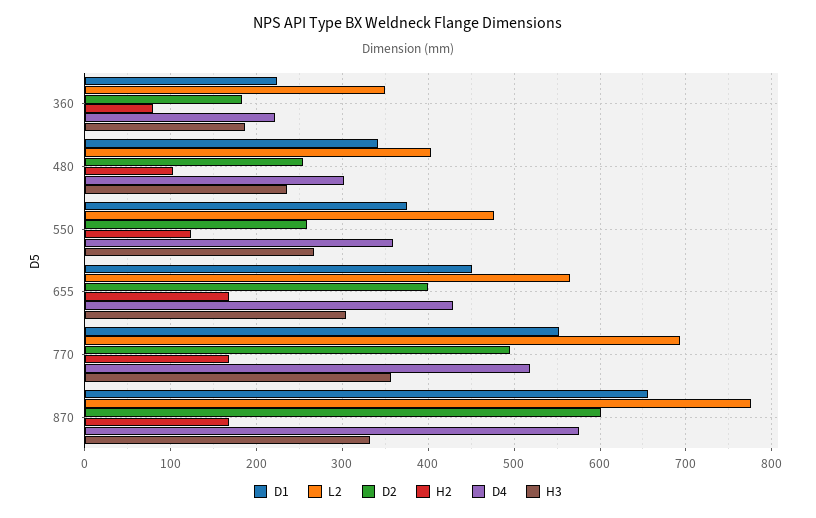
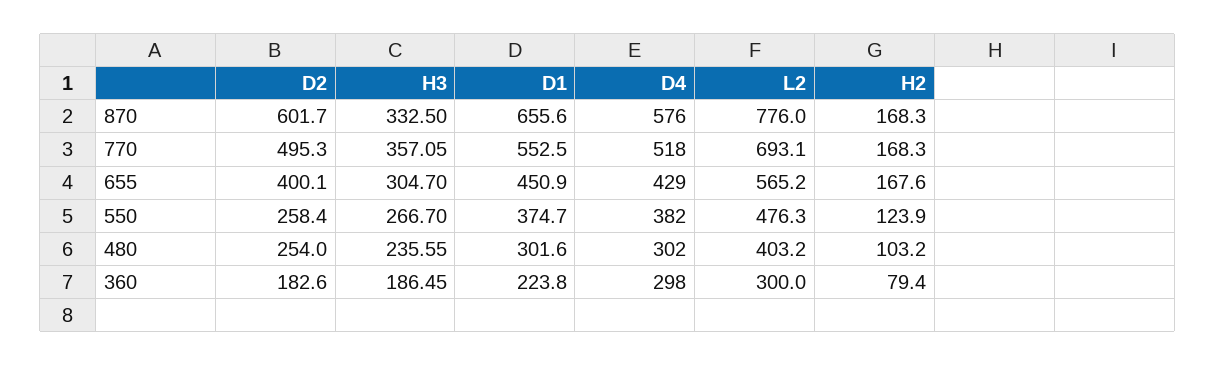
  {
    "D1": {
      "360": 223.8,
-     "480": 340,
+     "480": 301.6,
      "550": 374.7,
      "655": 450.9,
      "770": 552.5,
      "870": 655.6
    },
    "L2": {
-     "360": 350,
+     "360": 300,
      "480": 403.2,
      "550": 476.3,
      "655": 565.2,
      "770": 693.1,
      "870": 776
    },
    "D2": {
      "360": 182.6,
      "480": 254,
      "550": 258.4,
      "655": 400.1,
      "770": 495.3,
      "870": 601.7
    },
    "H2": {
      "360": 79.4,
      "480": 103.2,
      "550": 123.9,
      "655": 167.6,
      "770": 168.3,
      "870": 168.3
    },
    "D4": {
-     "360": 220,
+     "360": 298,
      "480": 302,
-     "550": 360,
+     "550": 382,
      "655": 429,
      "770": 518,
      "870": 576
    },
    "H3": {
      "360": 186.45,
      "480": 235.55,
      "550": 266.7,
      "655": 304.7,
      "770": 357.05,
      "870": 332.5
    }
  }

